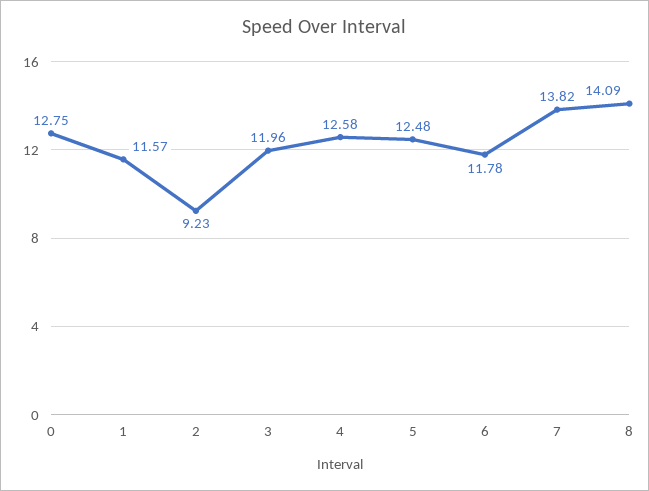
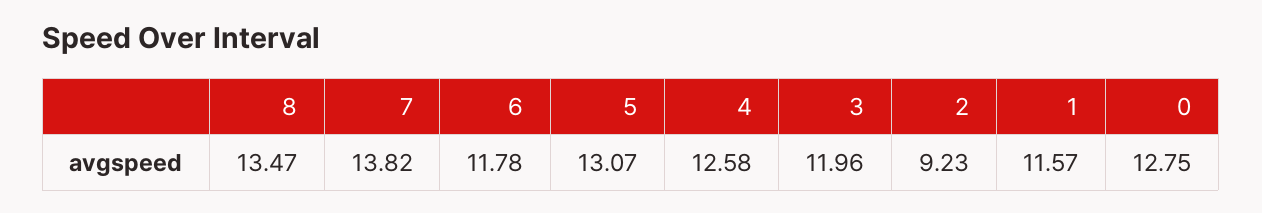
  {
    "0": 12.75,
    "1": 11.57,
    "2": 9.23,
    "3": 11.96,
    "4": 12.58,
-   "5": 12.48,
+   "5": 13.07,
    "6": 11.78,
    "7": 13.82,
-   "8": 14.09
+   "8": 13.47
  }

